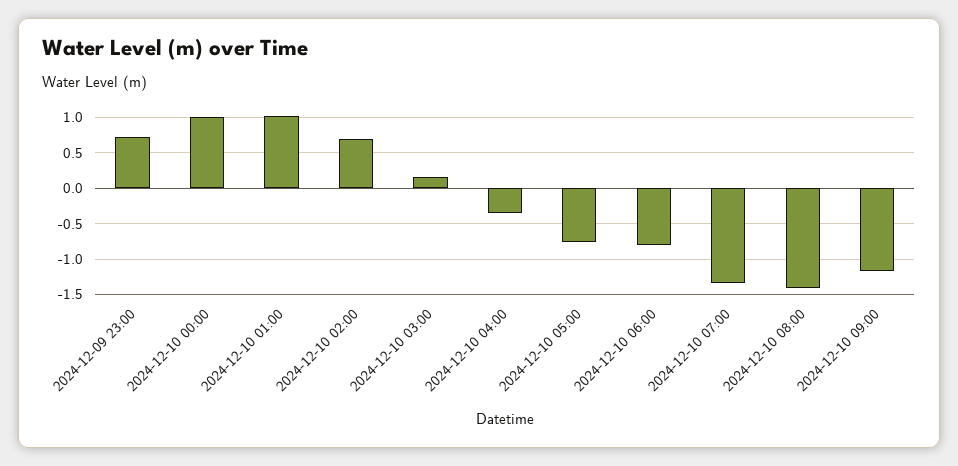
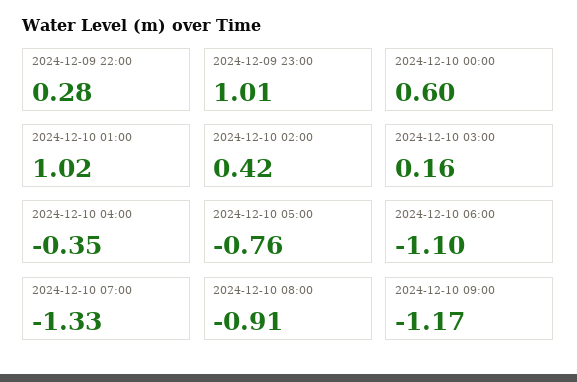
  {
-   "2024-12-09 23:00": 0.7,
+   "2024-12-09 23:00": 1.01,
-   "2024-12-10 00:00": 1,
+   "2024-12-10 00:00": 0.6,
    "2024-12-10 01:00": 1.02,
-   "2024-12-10 02:00": 0.7,
+   "2024-12-10 02:00": 0.42,
    "2024-12-10 03:00": 0.16,
    "2024-12-10 04:00": -0.35,
    "2024-12-10 05:00": -0.76,
-   "2024-12-10 06:00": -0.8,
+   "2024-12-10 06:00": -1.1,
    "2024-12-10 07:00": -1.33,
-   "2024-12-10 08:00": -1.4,
+   "2024-12-10 08:00": -0.91,
-   "2024-12-10 09:00": -1.17
+   "2024-12-10 09:00": -1.17,
+   "2024-12-09 22:00": 0.28
  }

